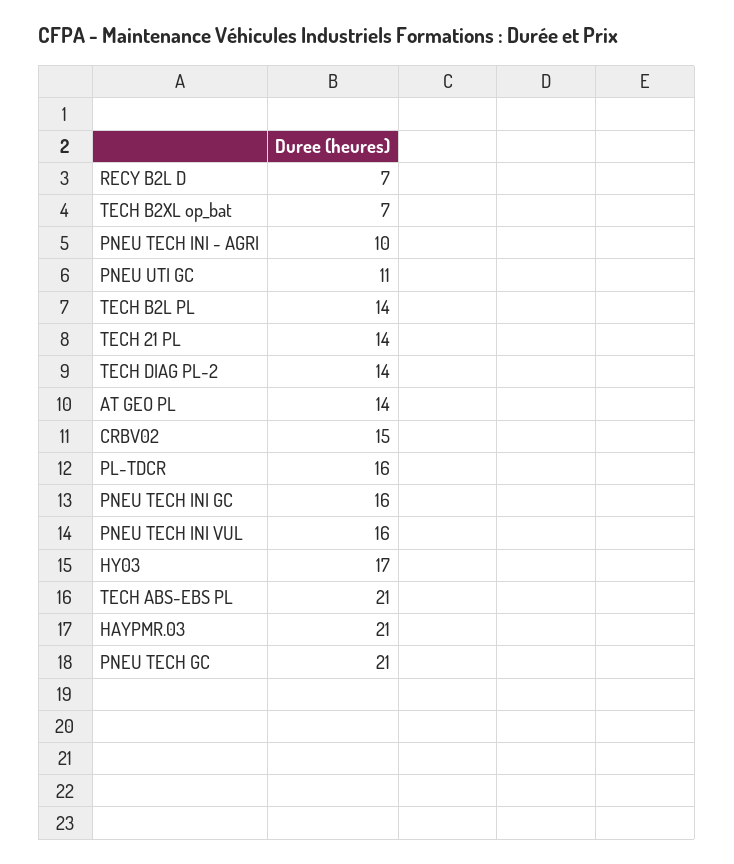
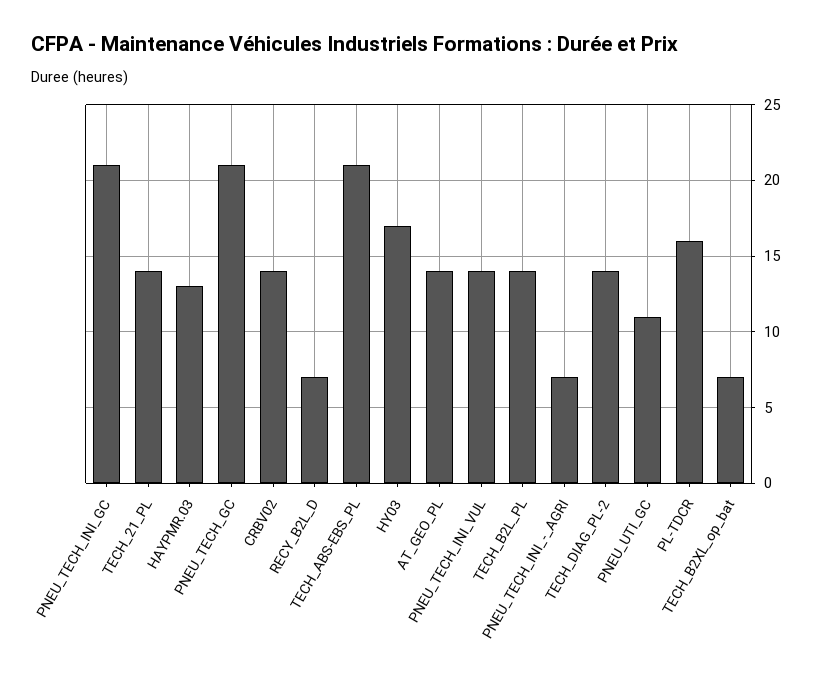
  {
    "RECY B2L D": 7,
    "TECH B2XL op_bat": 7,
-   "PNEU TECH INI - AGRI": 10,
+   "PNEU TECH INI - AGRI": 7,
    "PNEU UTI GC": 11,
    "TECH B2L PL": 14,
    "TECH 21 PL": 14,
    "TECH DIAG PL-2": 14,
    "AT GEO PL": 14,
-   "CRBV02": 15,
+   "CRBV02": 14,
    "PL-TDCR": 16,
-   "PNEU TECH INI GC": 16,
+   "PNEU TECH INI GC": 21,
-   "PNEU TECH INI VUL": 16,
+   "PNEU TECH INI VUL": 14,
    "HY03": 17,
    "TECH ABS-EBS PL": 21,
-   "HAYPMR.03": 21,
+   "HAYPMR.03": 13,
    "PNEU TECH GC": 21
  }

